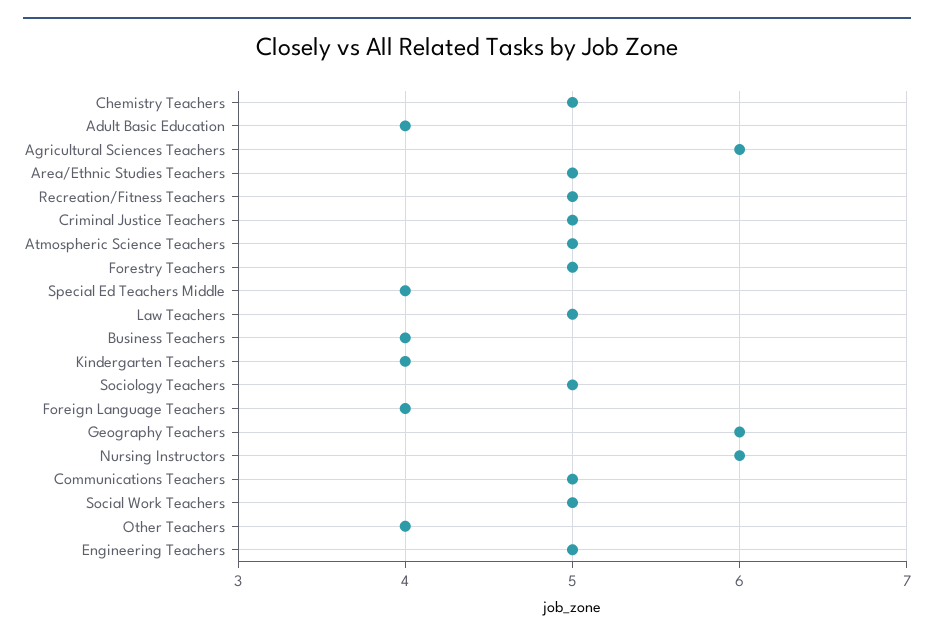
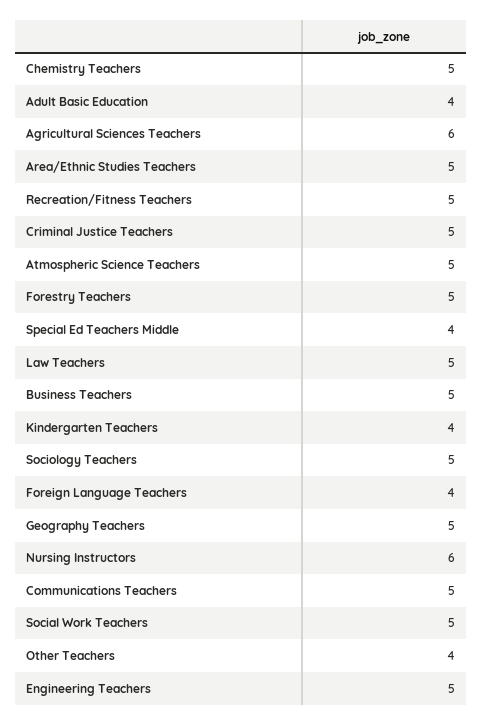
  {
    "Chemistry Teachers": 5,
    "Adult Basic Education": 4,
    "Agricultural Sciences Teachers": 6,
    "Area/Ethnic Studies Teachers": 5,
    "Recreation/Fitness Teachers": 5,
    "Criminal Justice Teachers": 5,
    "Atmospheric Science Teachers": 5,
    "Forestry Teachers": 5,
    "Special Ed Teachers Middle": 4,
    "Law Teachers": 5,
-   "Business Teachers": 4,
+   "Business Teachers": 5,
    "Kindergarten Teachers": 4,
    "Sociology Teachers": 5,
    "Foreign Language Teachers": 4,
-   "Geography Teachers": 6,
+   "Geography Teachers": 5,
    "Nursing Instructors": 6,
    "Communications Teachers": 5,
    "Social Work Teachers": 5,
    "Other Teachers": 4,
    "Engineering Teachers": 5
  }

